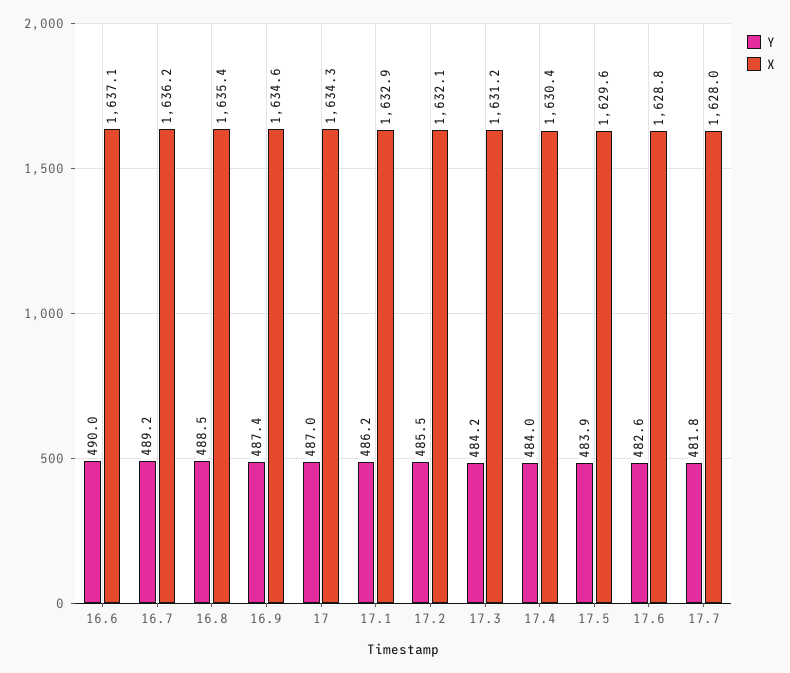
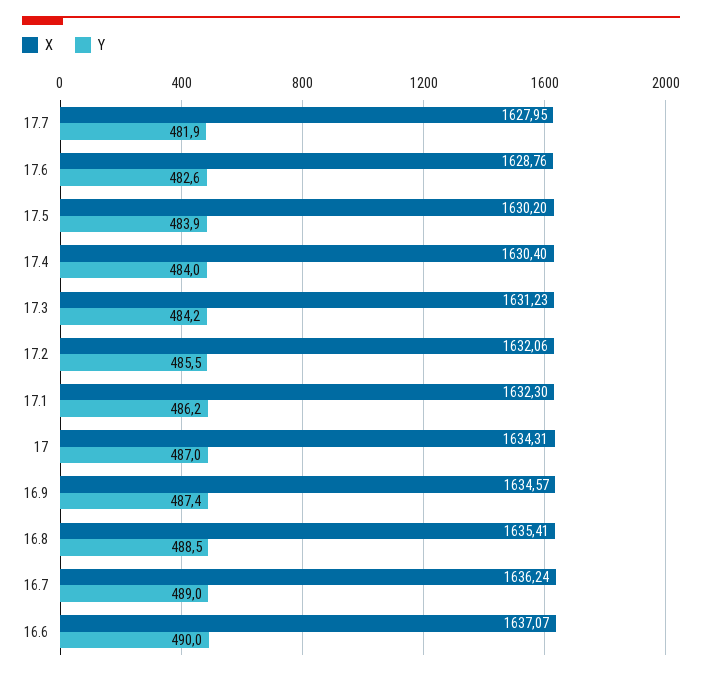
  {
    "Y": {
      "16.6": 490,
-     "16.7": 489.2,
+     "16.7": 489,
      "16.8": 488.5,
      "16.9": 487.4,
      "17": 487,
      "17.1": 486.2,
      "17.2": 485.5,
      "17.3": 484.2,
      "17.4": 484,
      "17.5": 483.9,
      "17.6": 482.6,
-     "17.7": 481.8
+     "17.7": 481.9
    },
    "X": {
      "16.6": 1637.07,
      "16.7": 1636.24,
      "16.8": 1635.41,
      "16.9": 1634.57,
      "17": 1634.31,
-     "17.1": 1632.9,
+     "17.1": 1632.3,
      "17.2": 1632.06,
      "17.3": 1631.23,
      "17.4": 1630.4,
-     "17.5": 1629.6,
+     "17.5": 1630.2,
      "17.6": 1628.76,
      "17.7": 1627.95
    }
  }

